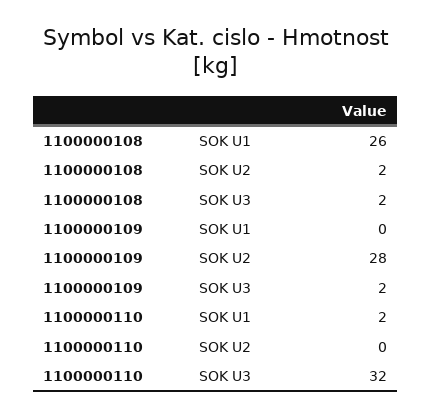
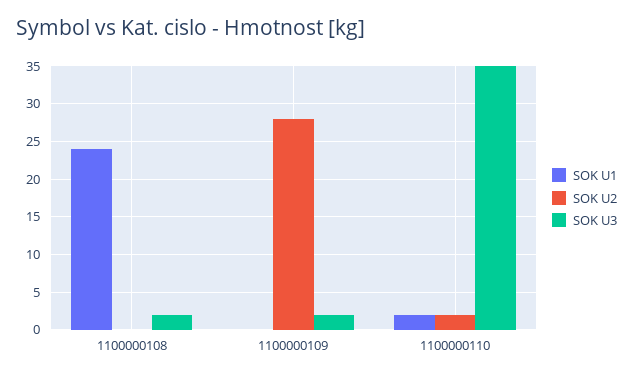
  {
    "SOK U1": {
-     "1100000108": 26,
+     "1100000108": 24,
      "1100000109": 0,
      "1100000110": 2
    },
    "SOK U2": {
-     "1100000108": 2,
+     "1100000108": 0,
      "1100000109": 28,
-     "1100000110": 0
+     "1100000110": 2
    },
    "SOK U3": {
      "1100000108": 2,
      "1100000109": 2,
-     "1100000110": 32
+     "1100000110": 35
    }
  }

